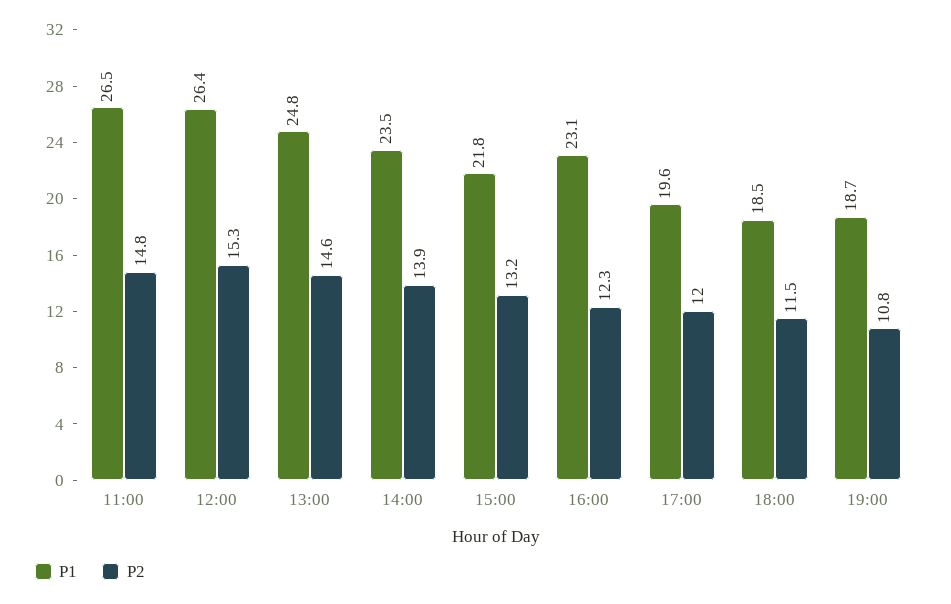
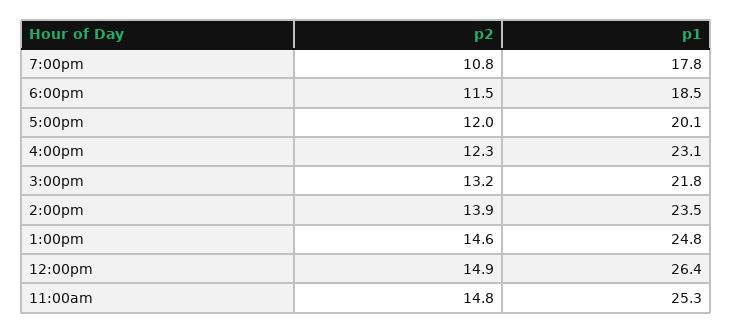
  {
    "P1": {
-     "11:00": 26.5,
+     "11:00": 25.3,
      "12:00": 26.4,
      "13:00": 24.8,
      "14:00": 23.5,
      "15:00": 21.8,
      "16:00": 23.1,
-     "17:00": 19.6,
+     "17:00": 20.1,
      "18:00": 18.5,
-     "19:00": 18.7
+     "19:00": 17.8
    },
    "P2": {
      "11:00": 14.8,
-     "12:00": 15.3,
+     "12:00": 14.9,
      "13:00": 14.6,
      "14:00": 13.9,
      "15:00": 13.2,
      "16:00": 12.3,
      "17:00": 12,
      "18:00": 11.5,
      "19:00": 10.8
    }
  }

